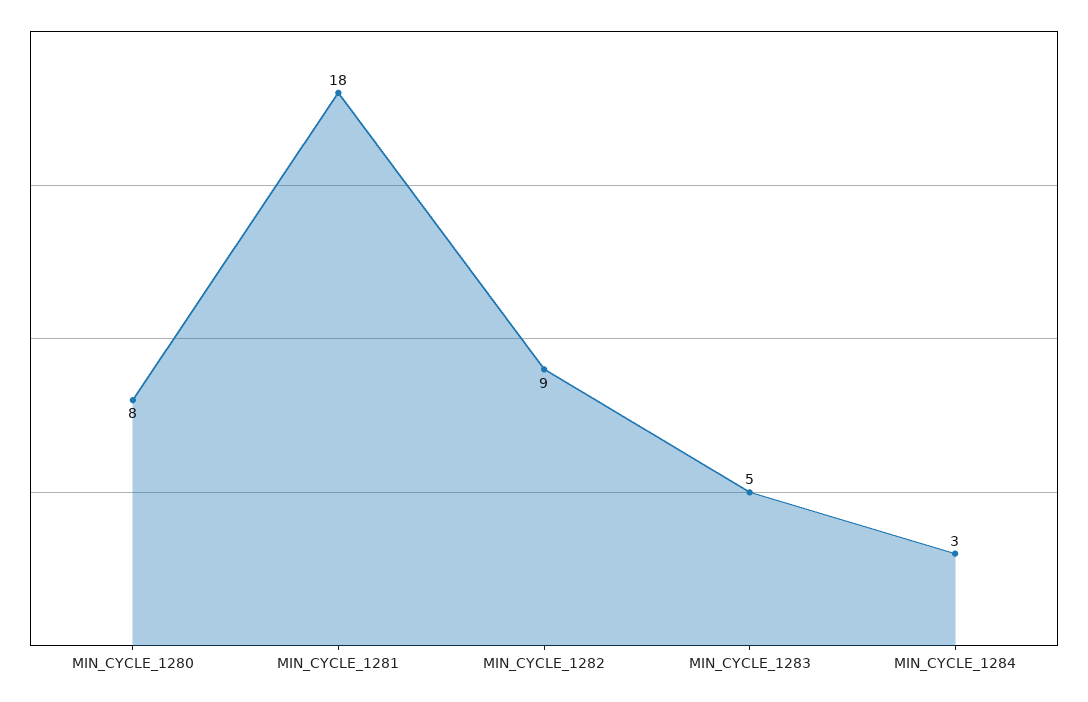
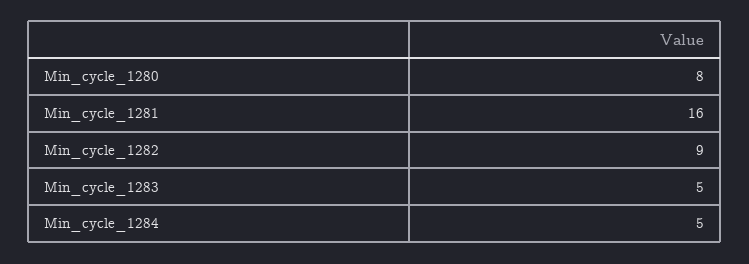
  {
    "MIN_CYCLE_1280": 8,
-   "MIN_CYCLE_1281": 18,
+   "MIN_CYCLE_1281": 16,
    "MIN_CYCLE_1282": 9,
    "MIN_CYCLE_1283": 5,
-   "MIN_CYCLE_1284": 3
+   "MIN_CYCLE_1284": 5
  }

